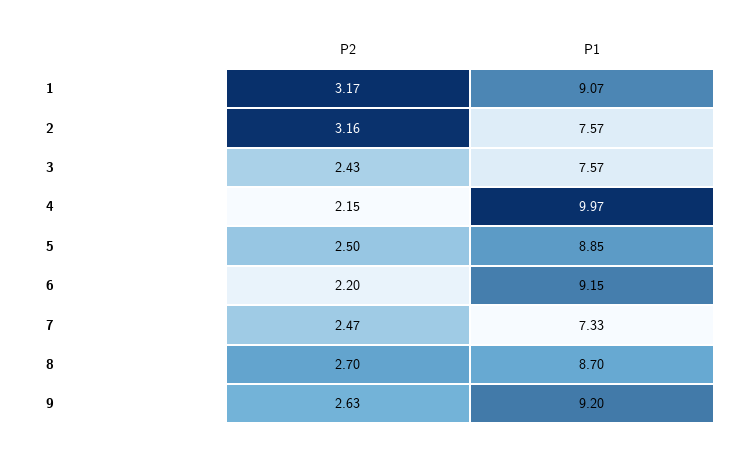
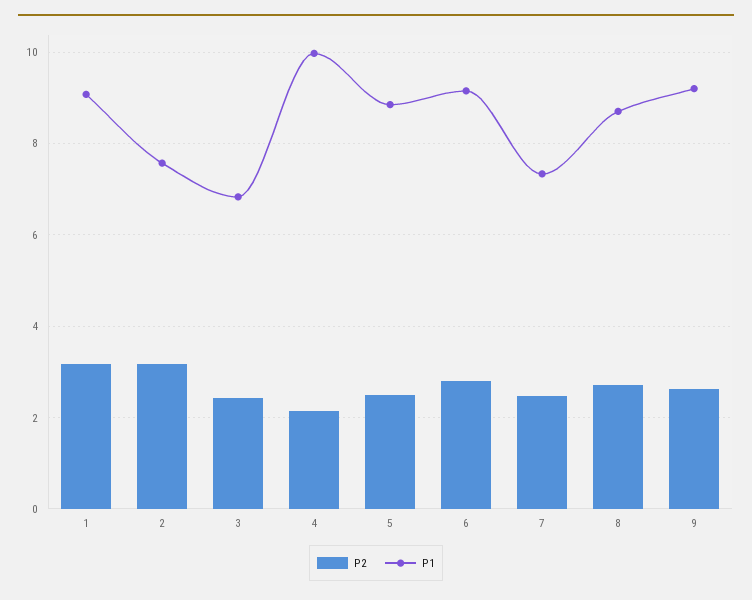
  {
    "P2": {
      "1": 3.17,
      "2": 3.16,
      "3": 2.43,
      "4": 2.15,
      "5": 2.5,
-     "6": 2.2,
+     "6": 2.8,
      "7": 2.47,
      "8": 2.7,
      "9": 2.63
    },
    "P1": {
      "1": 9.07,
      "2": 7.57,
-     "3": 7.57,
+     "3": 6.8,
      "4": 9.97,
      "5": 8.85,
      "6": 9.15,
      "7": 7.33,
      "8": 8.7,
      "9": 9.2
    }
  }

